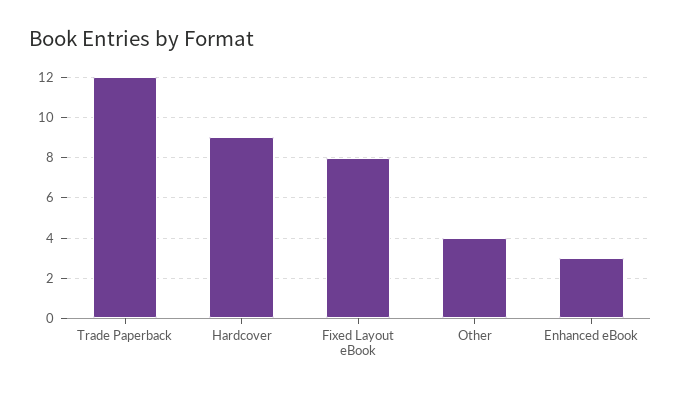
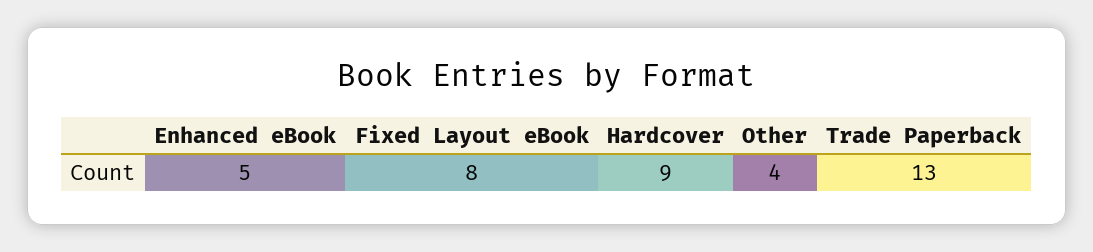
  {
-   "Trade Paperback": 12,
+   "Trade Paperback": 13,
    "Hardcover": 9,
    "Fixed Layout eBook": 8,
    "Other": 4,
-   "Enhanced eBook": 3
+   "Enhanced eBook": 5
  }

